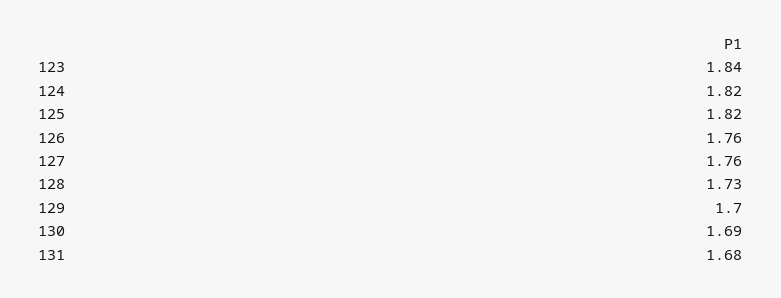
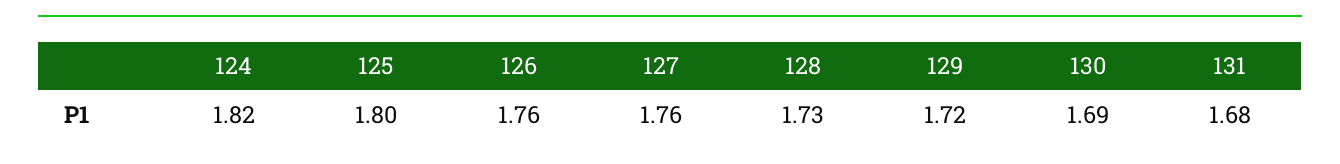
  {
-   "123": 1.84,
    "124": 1.82,
-   "125": 1.82,
+   "125": 1.8,
    "126": 1.76,
    "127": 1.76,
    "128": 1.73,
-   "129": 1.7,
+   "129": 1.72,
    "130": 1.69,
    "131": 1.68
  }

